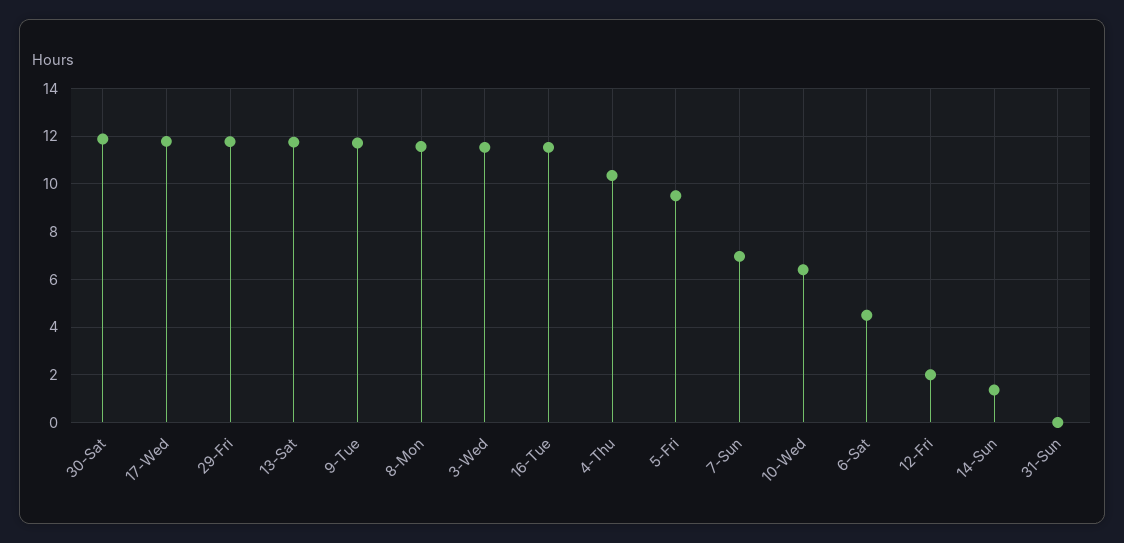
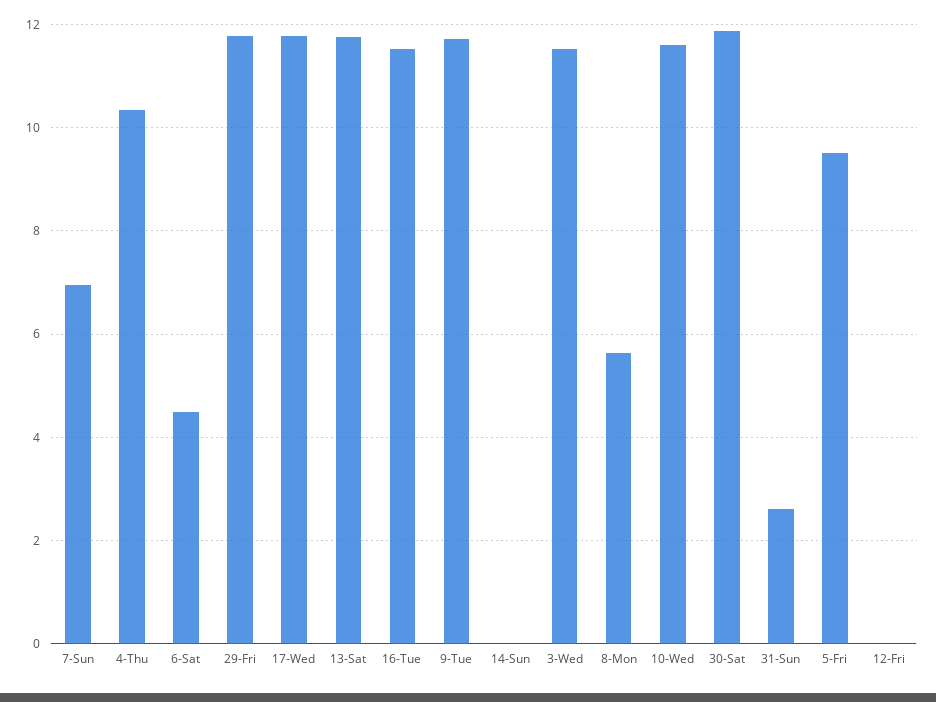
  {
    "30-Sat": 11.8,
    "17-Wed": 11.8,
    "29-Fri": 11.8,
    "13-Sat": 11.8,
    "9-Tue": 11.8,
-   "8-Mon": 11.5,
+   "8-Mon": 5.6,
    "3-Wed": 11.6,
    "16-Tue": 11.6,
    "4-Thu": 10.4,
    "5-Fri": 9.6,
    "7-Sun": 7,
-   "10-Wed": 6.5,
+   "10-Wed": 11.6,
    "6-Sat": 4.4,
-   "12-Fri": 2,
+   "12-Fri": 0,
-   "14-Sun": 1.5,
+   "14-Sun": 0,
-   "31-Sun": 0
+   "31-Sun": 2.6
  }

